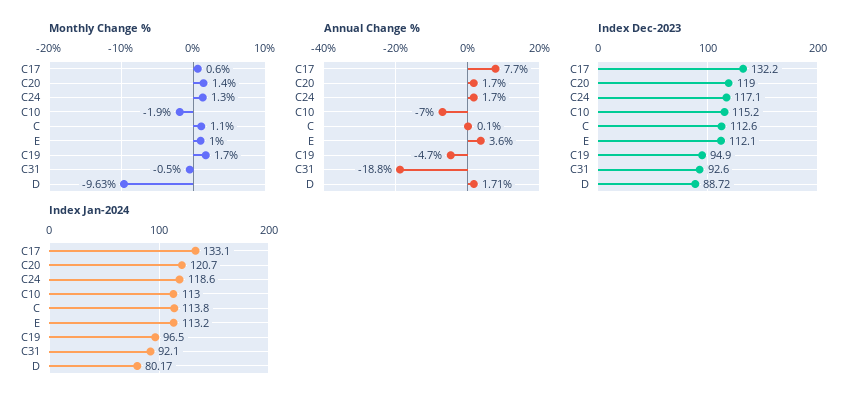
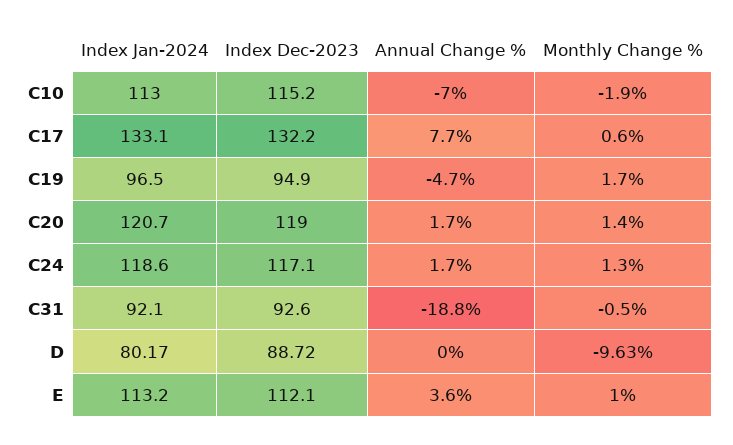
  {
    "Monthly Change %": {
      "C17": 0.6,
      "C20": 1.4,
      "C24": 1.3,
      "C10": -1.9,
-     "C": 1.1,
      "E": 1,
      "C19": 1.7,
      "C31": -0.5,
      "D": -9.63
    },
    "Annual Change %": {
      "C17": 7.7,
      "C20": 1.7,
      "C24": 1.7,
      "C10": -7,
-     "C": 0.1,
      "E": 3.6,
      "C19": -4.7,
      "C31": -18.8,
-     "D": 1.71
+     "D": 0
    },
    "Index Dec-2023": {
      "C17": 132.2,
      "C20": 119,
      "C24": 117.1,
      "C10": 115.2,
-     "C": 112.6,
      "E": 112.1,
      "C19": 94.9,
      "C31": 92.6,
      "D": 88.72
    },
    "Index Jan-2024": {
      "C17": 133.1,
      "C20": 120.7,
      "C24": 118.6,
      "C10": 113,
-     "C": 113.8,
      "E": 113.2,
      "C19": 96.5,
      "C31": 92.1,
      "D": 80.17
    }
  }

